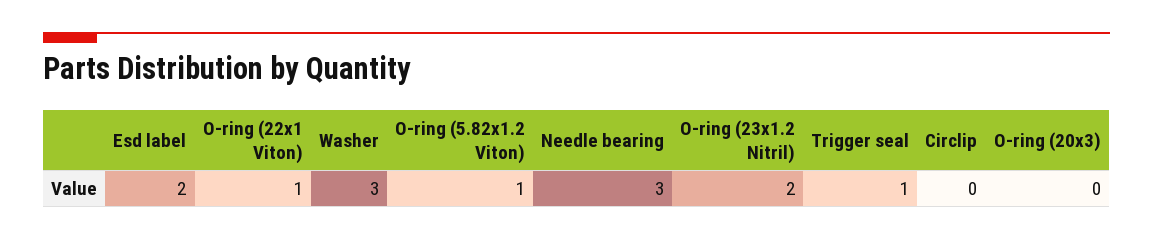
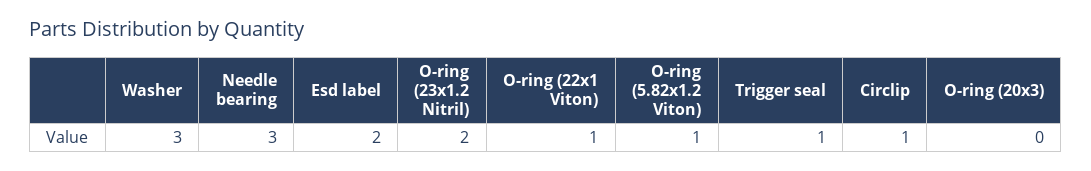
  {
    "Esd label": 2,
    "O-ring (22x1 Viton)": 1,
    "Washer": 3,
    "O-ring (5.82x1.2 Viton)": 1,
    "Needle bearing": 3,
    "O-ring (23x1.2 Nitril)": 2,
    "Trigger seal": 1,
-   "Circlip": 0,
+   "Circlip": 1,
    "O-ring (20x3)": 0
  }

